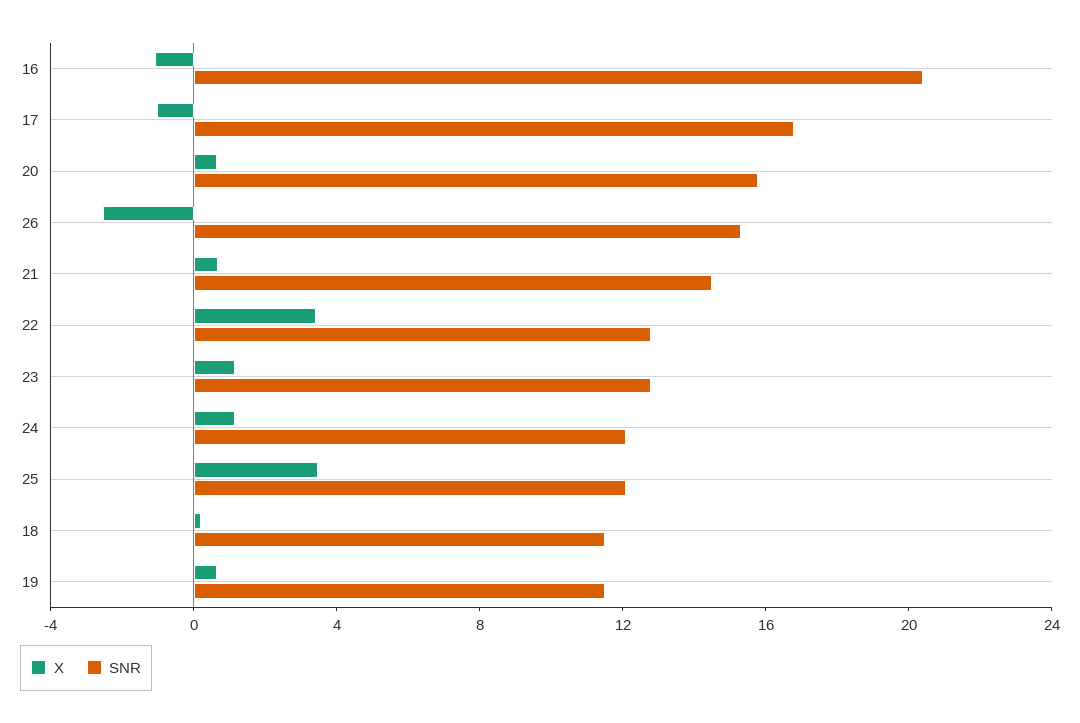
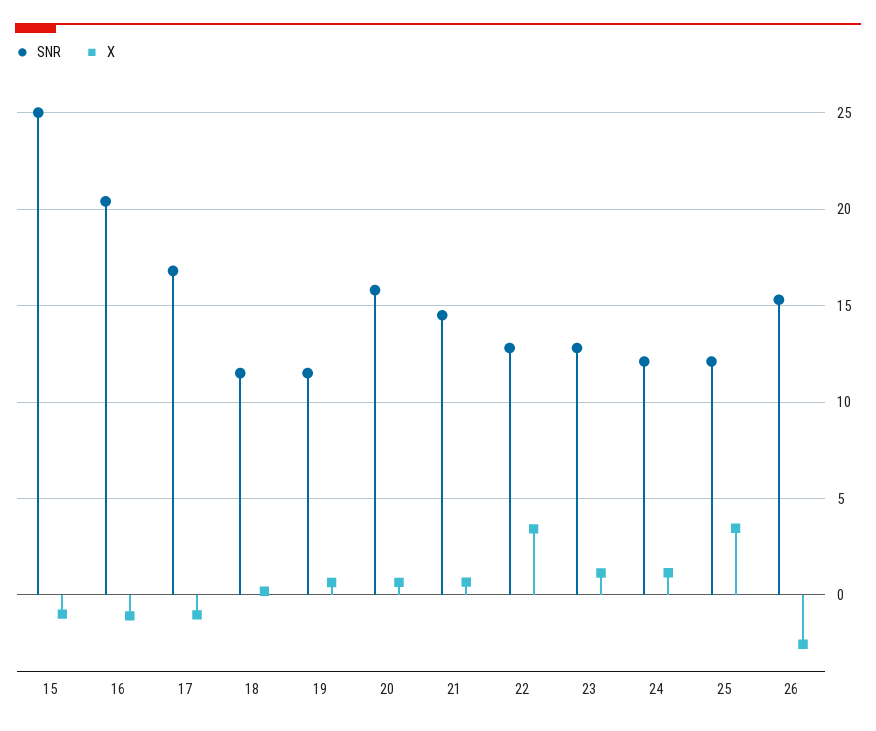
  {
    "X": {
      "16": -1,
      "17": -1,
      "20": 0.5,
      "26": -2.5,
      "21": 0.5,
      "22": 3.5,
      "23": 1,
      "24": 1,
      "25": 3.5,
      "18": 0,
-     "19": 0.5
+     "19": 0.5,
+     "15": -1
    },
    "SNR": {
      "16": 20.5,
      "17": 17,
      "20": 16,
      "26": 15.5,
      "21": 14.5,
      "22": 13,
      "23": 13,
      "24": 12,
      "25": 12,
      "18": 11.5,
-     "19": 11.5
+     "19": 11.5,
+     "15": 25
    }
  }

